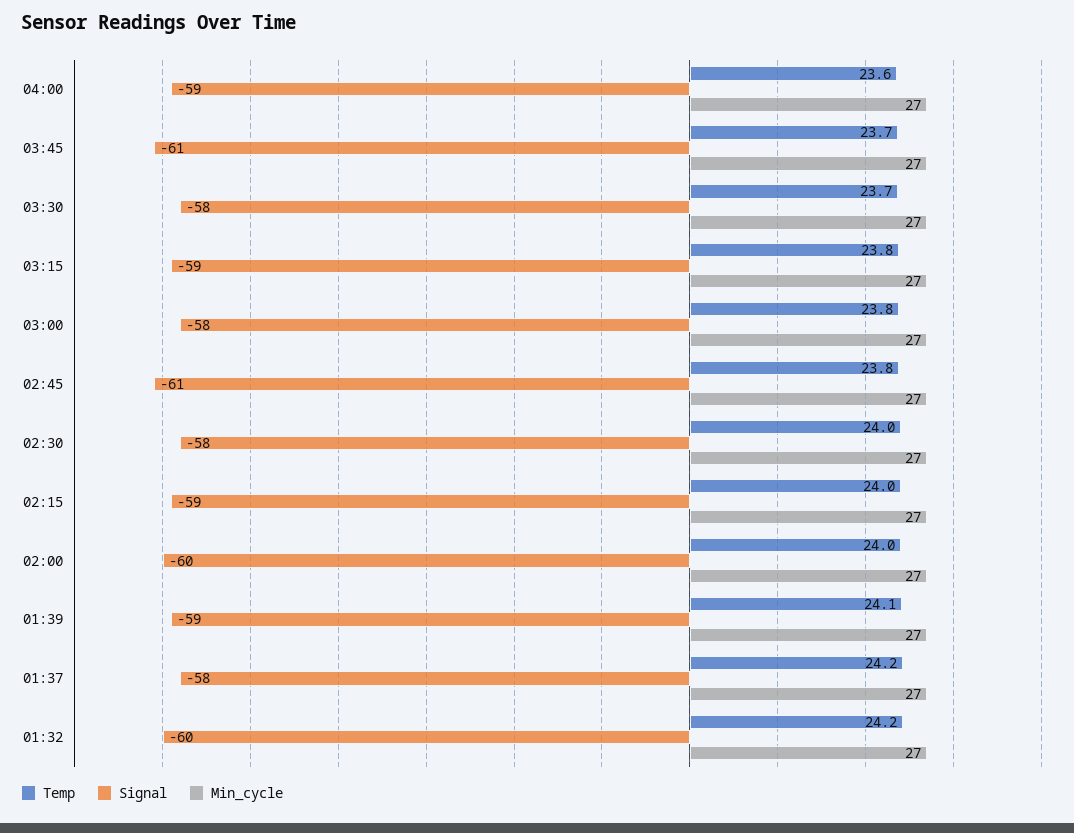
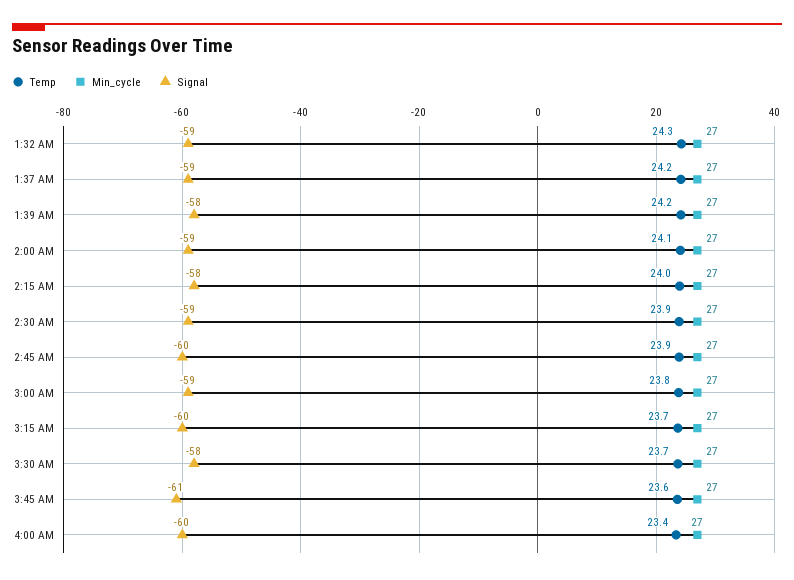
  {
    "Temp": {
-     "04:00": 23.6,
+     "04:00": 23.4,
-     "03:45": 23.7,
+     "03:45": 23.6,
      "03:30": 23.7,
-     "03:15": 23.8,
+     "03:15": 23.7,
      "03:00": 23.8,
-     "02:45": 23.8,
+     "02:45": 23.9,
-     "02:30": 24,
+     "02:30": 23.9,
      "02:15": 24,
-     "02:00": 24,
+     "02:00": 24.1,
-     "01:39": 24.1,
+     "01:39": 24.2,
      "01:37": 24.2,
-     "01:32": 24.2
+     "01:32": 24.3
    },
    "Signal": {
-     "04:00": -59,
+     "04:00": -60,
      "03:45": -61,
      "03:30": -58,
-     "03:15": -59,
+     "03:15": -60,
-     "03:00": -58,
+     "03:00": -59,
-     "02:45": -61,
+     "02:45": -60,
-     "02:30": -58,
+     "02:30": -59,
-     "02:15": -59,
+     "02:15": -58,
-     "02:00": -60,
+     "02:00": -59,
-     "01:39": -59,
+     "01:39": -58,
-     "01:37": -58,
+     "01:37": -59,
-     "01:32": -60
+     "01:32": -59
    },
    "Min_cycle": {
      "04:00": 27,
      "03:45": 27,
      "03:30": 27,
      "03:15": 27,
      "03:00": 27,
      "02:45": 27,
      "02:30": 27,
      "02:15": 27,
      "02:00": 27,
      "01:39": 27,
      "01:37": 27,
      "01:32": 27
    }
  }

